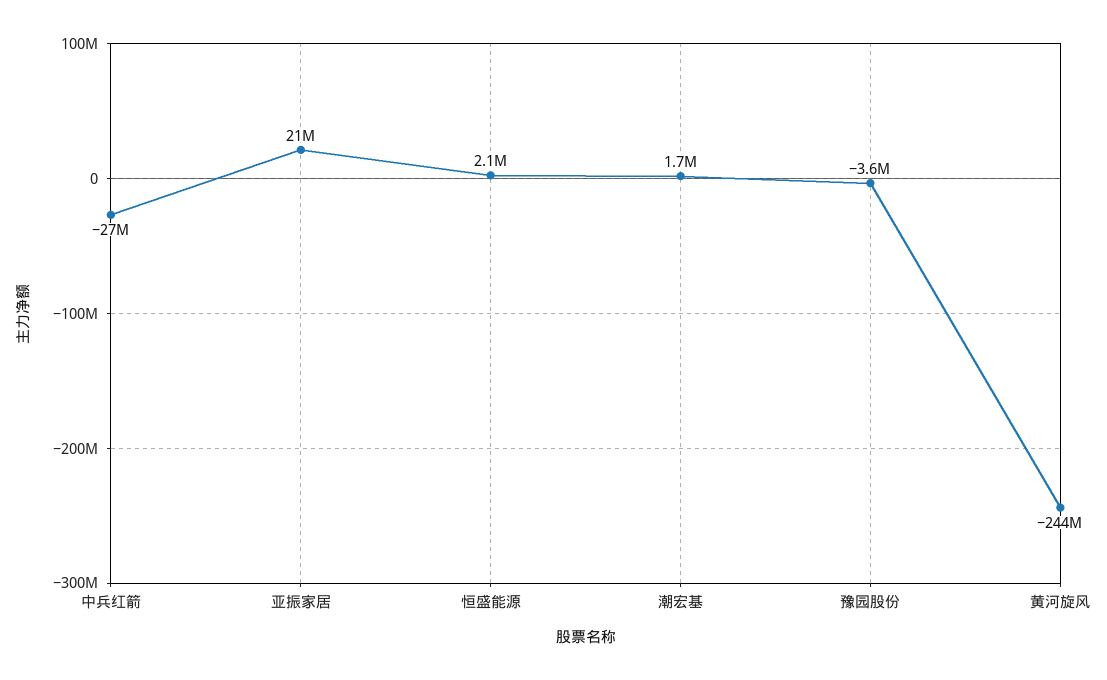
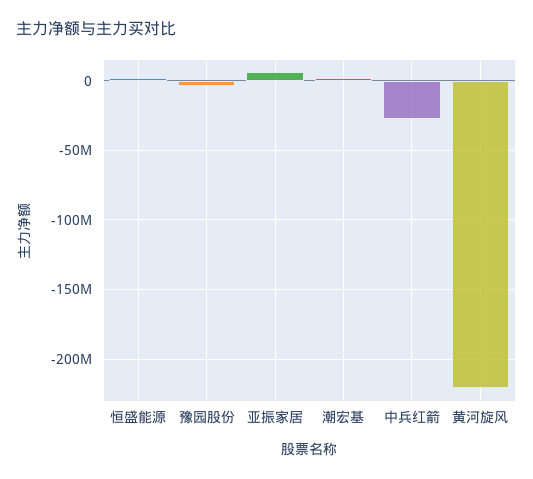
  {
    "中兵红箭": -27000000,
-   "亚振家居": 21000000,
+   "亚振家居": 5000000,
    "恒盛能源": 2100000,
    "潮宏基": 1700000,
    "豫园股份": -3600000,
-   "黄河旋风": -244000000
+   "黄河旋风": -220000000
  }

